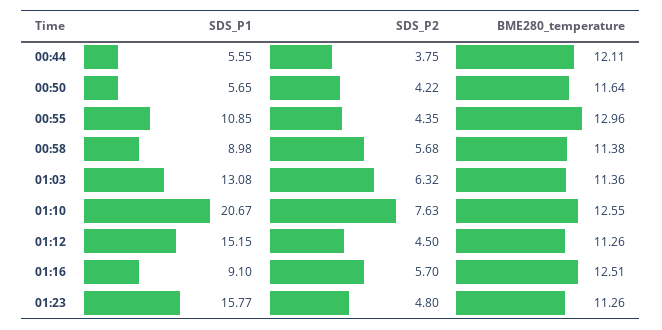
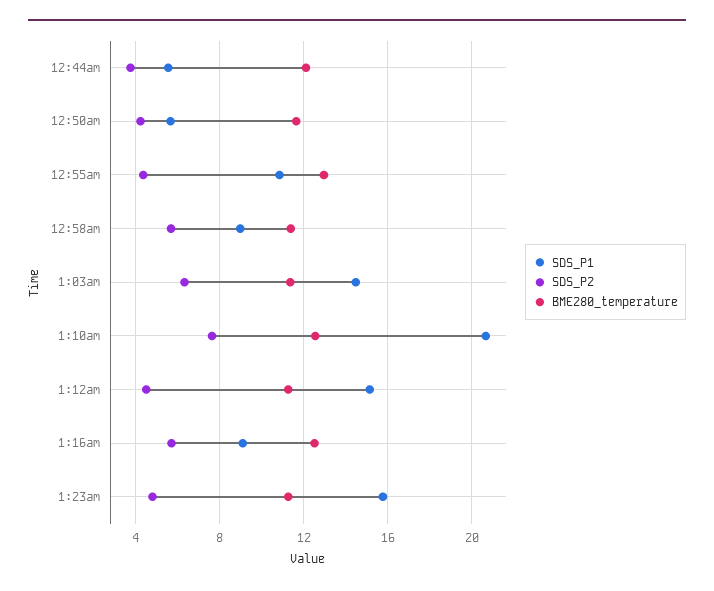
  {
    "SDS_P1": {
      "00:44": 5.55,
      "00:50": 5.65,
      "00:55": 10.85,
      "00:58": 8.98,
-     "01:03": 13.08,
+     "01:03": 14.5,
      "01:10": 20.67,
      "01:12": 15.15,
      "01:16": 9.1,
      "01:23": 15.77
    },
    "SDS_P2": {
      "00:44": 3.75,
      "00:50": 4.22,
      "00:55": 4.35,
      "00:58": 5.68,
      "01:03": 6.32,
      "01:10": 7.63,
      "01:12": 4.5,
      "01:16": 5.7,
      "01:23": 4.8
    },
    "BME280_temperature": {
      "00:44": 12.11,
      "00:50": 11.64,
      "00:55": 12.96,
      "00:58": 11.38,
      "01:03": 11.36,
      "01:10": 12.55,
      "01:12": 11.26,
      "01:16": 12.51,
      "01:23": 11.26
    }
  }

